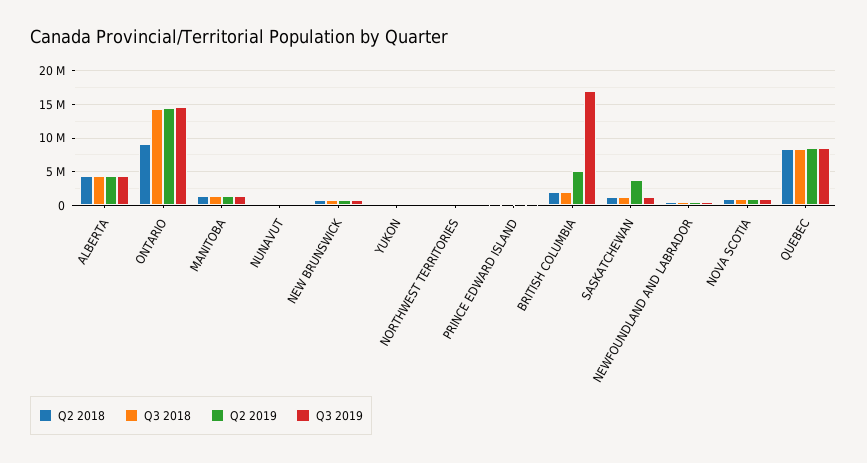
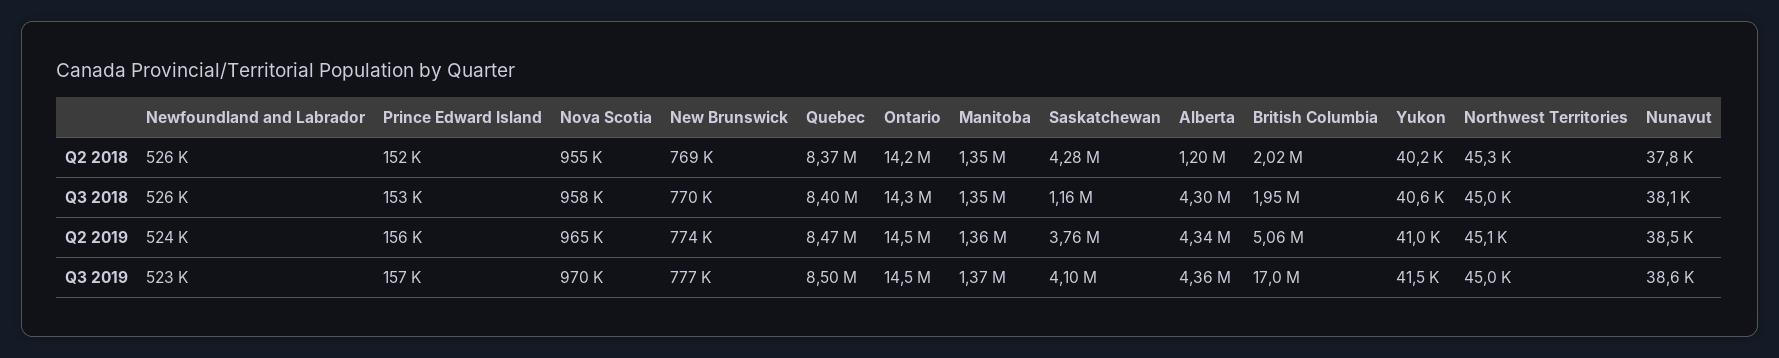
  {
    "Q2 2018": {
-     "ALBERTA": 4000000,
+     "ALBERTA": 1200000,
-     "ONTARIO": 9000000,
+     "ONTARIO": 14200000,
      "MANITOBA": 1350000,
      "NUNAVUT": 37800,
      "NEW BRUNSWICK": 769000,
      "YUKON": 40200,
      "NORTHWEST TERRITORIES": 45300,
      "PRINCE EDWARD ISLAND": 152000,
      "BRITISH COLUMBIA": 2020000,
-     "SASKATCHEWAN": 1000000,
+     "SASKATCHEWAN": 4280000,
      "NEWFOUNDLAND AND LABRADOR": 526000,
      "NOVA SCOTIA": 955000,
      "QUEBEC": 8370000
    },
    "Q3 2018": {
      "ALBERTA": 4300000,
      "ONTARIO": 14300000,
      "MANITOBA": 1350000,
      "NUNAVUT": 38100,
      "NEW BRUNSWICK": 770000,
      "YUKON": 40600,
      "NORTHWEST TERRITORIES": 45000,
      "PRINCE EDWARD ISLAND": 153000,
      "BRITISH COLUMBIA": 1950000,
      "SASKATCHEWAN": 1160000,
      "NEWFOUNDLAND AND LABRADOR": 526000,
      "NOVA SCOTIA": 958000,
      "QUEBEC": 8400000
    },
    "Q2 2019": {
      "ALBERTA": 4340000,
      "ONTARIO": 14500000,
      "MANITOBA": 1360000,
      "NUNAVUT": 38500,
      "NEW BRUNSWICK": 774000,
      "YUKON": 41000,
      "NORTHWEST TERRITORIES": 45100,
      "PRINCE EDWARD ISLAND": 156000,
      "BRITISH COLUMBIA": 5060000,
      "SASKATCHEWAN": 3760000,
      "NEWFOUNDLAND AND LABRADOR": 524000,
      "NOVA SCOTIA": 965000,
      "QUEBEC": 8470000
    },
    "Q3 2019": {
      "ALBERTA": 4360000,
      "ONTARIO": 14500000,
      "MANITOBA": 1370000,
      "NUNAVUT": 38600,
      "NEW BRUNSWICK": 777000,
      "YUKON": 41500,
      "NORTHWEST TERRITORIES": 45000,
      "PRINCE EDWARD ISLAND": 157000,
      "BRITISH COLUMBIA": 17000000,
-     "SASKATCHEWAN": 1000000,
+     "SASKATCHEWAN": 4100000,
      "NEWFOUNDLAND AND LABRADOR": 523000,
      "NOVA SCOTIA": 970000,
      "QUEBEC": 8500000
    }
  }

